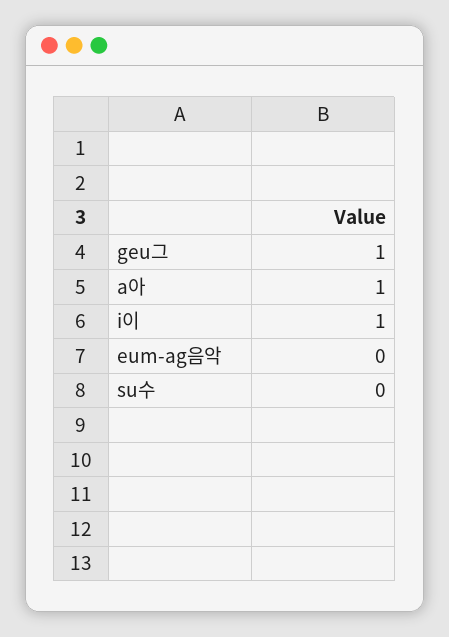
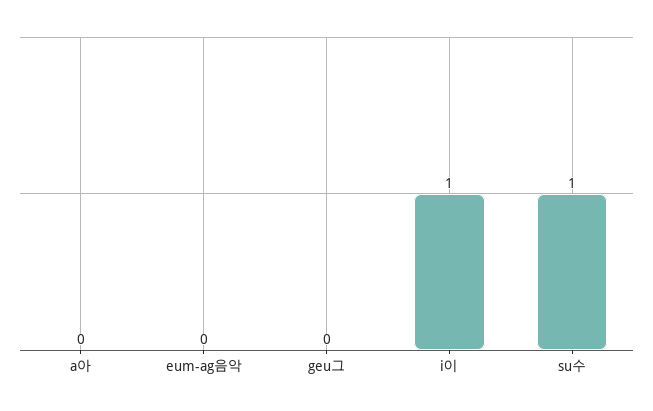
  {
-   "geu그": 1,
+   "geu그": 0,
-   "a아": 1,
+   "a아": 0,
    "i이": 1,
    "eum-ag음악": 0,
-   "su수": 0
+   "su수": 1
  }

